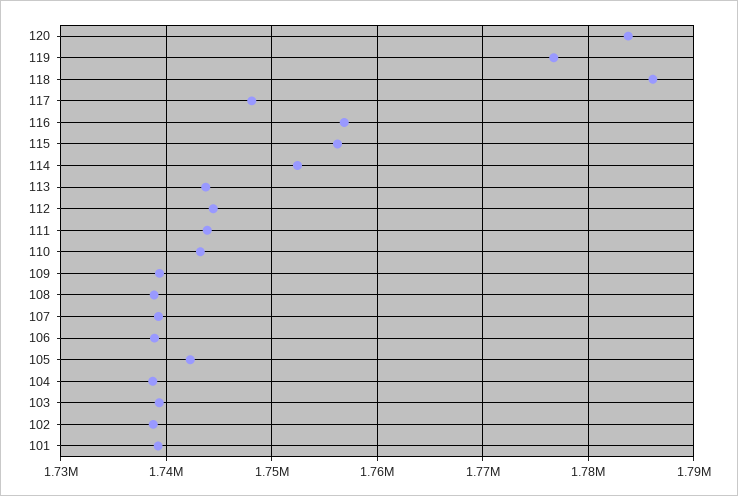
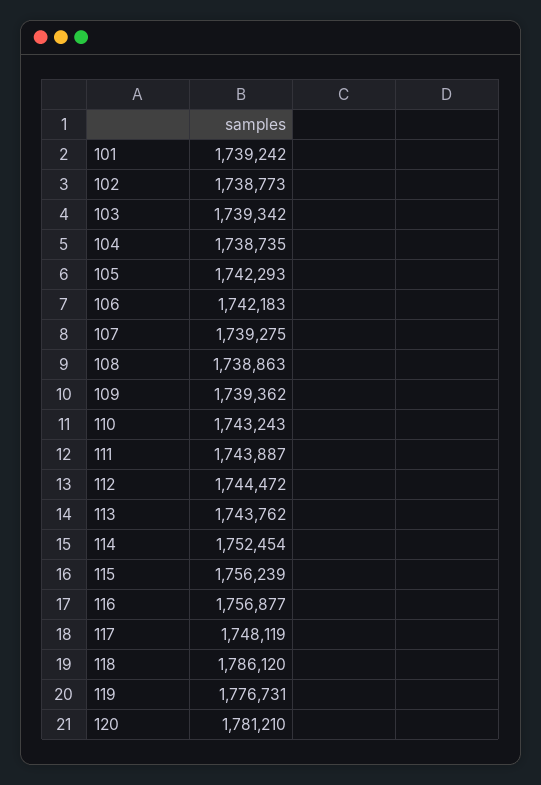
  {
-   "120": 1784000,
+   "120": 1781210,
    "119": 1776731,
    "118": 1786120,
    "117": 1748119,
    "116": 1756877,
    "115": 1756239,
    "114": 1752454,
    "113": 1743762,
    "112": 1744472,
    "111": 1743887,
    "110": 1743243,
    "109": 1739362,
    "108": 1738863,
    "107": 1739275,
-   "106": 1739000,
+   "106": 1742183,
    "105": 1742293,
    "104": 1738735,
    "103": 1739342,
    "102": 1738773,
    "101": 1739242
  }

